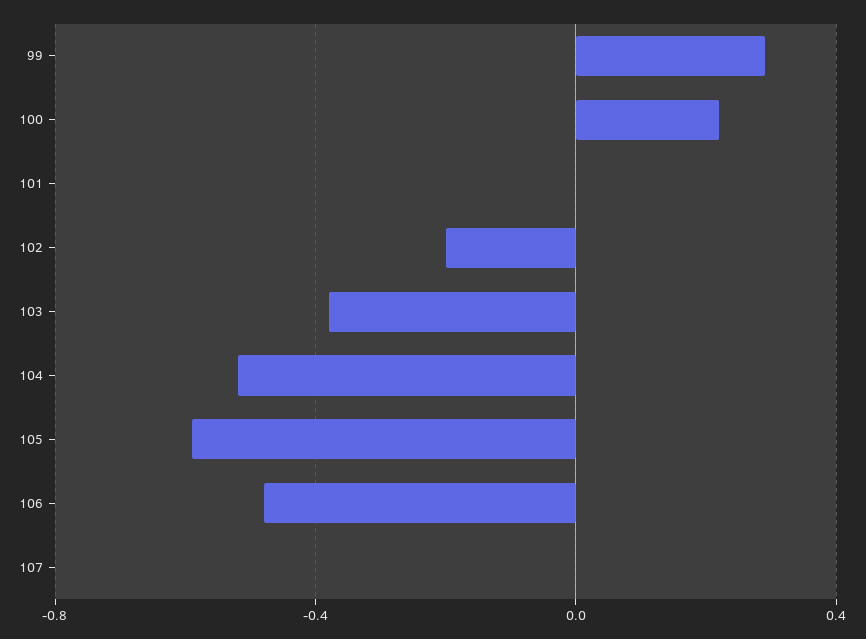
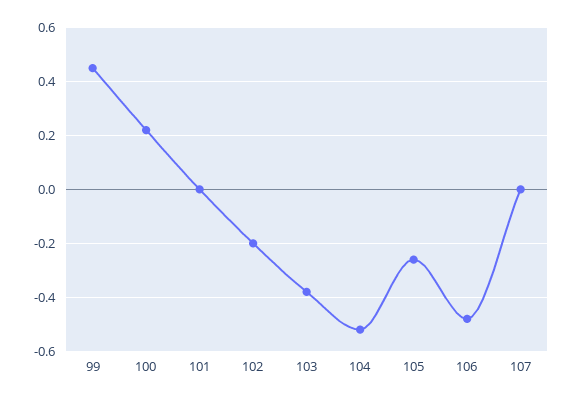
  {
-   "99": 0.3,
+   "99": 0.45,
    "100": 0.2,
    "101": 0,
    "102": -0.2,
    "103": -0.4,
    "104": -0.5,
-   "105": -0.6,
+   "105": -0.25,
    "106": -0.5,
    "107": 0
  }

